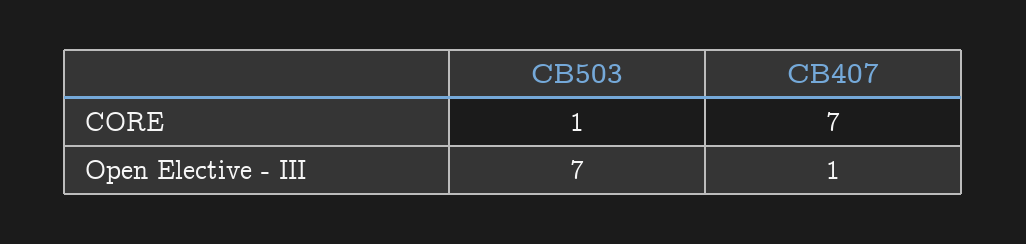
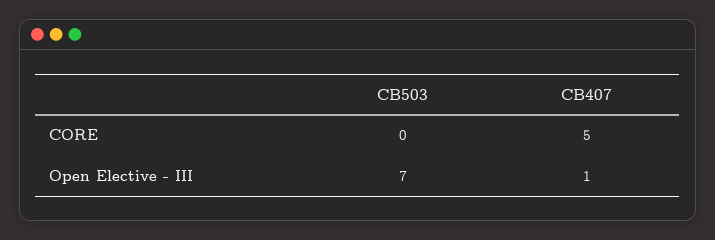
  {
    "CB503": {
-     "CORE": 1,
+     "CORE": 0,
      "Open Elective - III": 7
    },
    "CB407": {
-     "CORE": 7,
+     "CORE": 5,
      "Open Elective - III": 1
    }
  }

